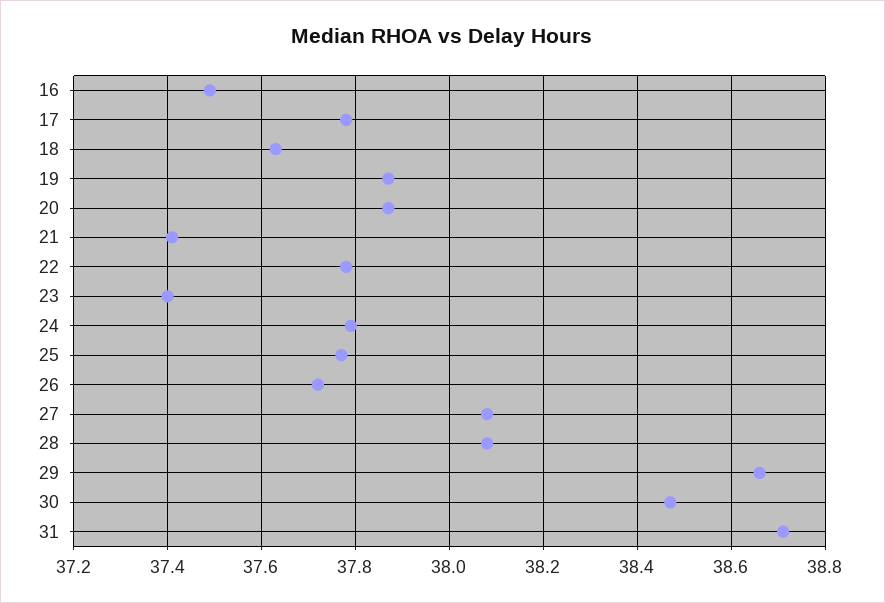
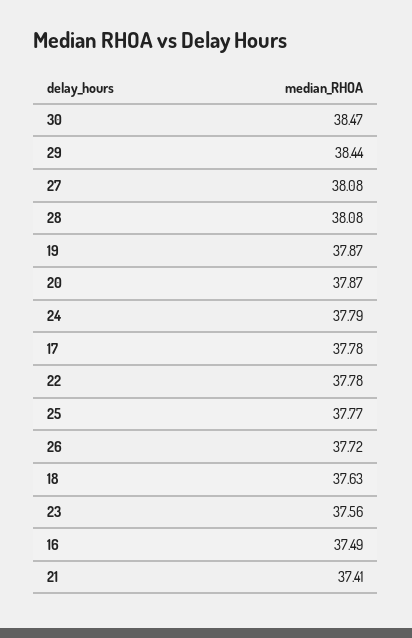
  {
    "16": 37.49,
    "17": 37.78,
    "18": 37.63,
    "19": 37.87,
    "20": 37.87,
    "21": 37.41,
    "22": 37.78,
-   "23": 37.4,
+   "23": 37.56,
    "24": 37.79,
    "25": 37.77,
    "26": 37.72,
    "27": 38.08,
    "28": 38.08,
-   "29": 38.65,
+   "29": 38.44,
-   "30": 38.47,
+   "30": 38.47
-   "31": 38.7
  }

